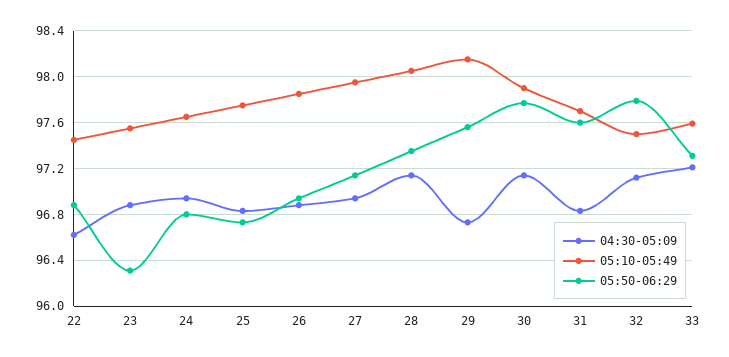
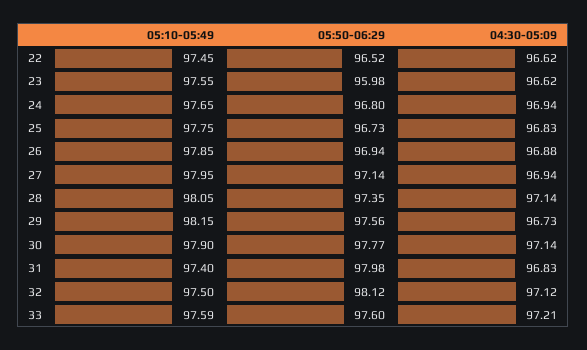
  {
    "04:30-05:09": {
      "22": 96.62,
-     "23": 96.9,
+     "23": 96.62,
      "24": 96.94,
      "25": 96.83,
      "26": 96.88,
      "27": 96.94,
      "28": 97.14,
      "29": 96.73,
      "30": 97.14,
      "31": 96.83,
      "32": 97.12,
      "33": 97.21
    },
    "05:10-05:49": {
      "22": 97.45,
      "23": 97.55,
      "24": 97.65,
      "25": 97.75,
      "26": 97.85,
      "27": 97.95,
      "28": 98.05,
      "29": 98.15,
      "30": 97.9,
-     "31": 97.7,
+     "31": 97.4,
      "32": 97.5,
      "33": 97.59
    },
    "05:50-06:29": {
-     "22": 96.9,
+     "22": 96.52,
-     "23": 96.3,
+     "23": 95.98,
      "24": 96.8,
      "25": 96.73,
      "26": 96.94,
      "27": 97.14,
      "28": 97.35,
      "29": 97.56,
      "30": 97.77,
-     "31": 97.6,
+     "31": 97.98,
-     "32": 97.8,
+     "32": 98.12,
-     "33": 97.3
+     "33": 97.6
    }
  }

